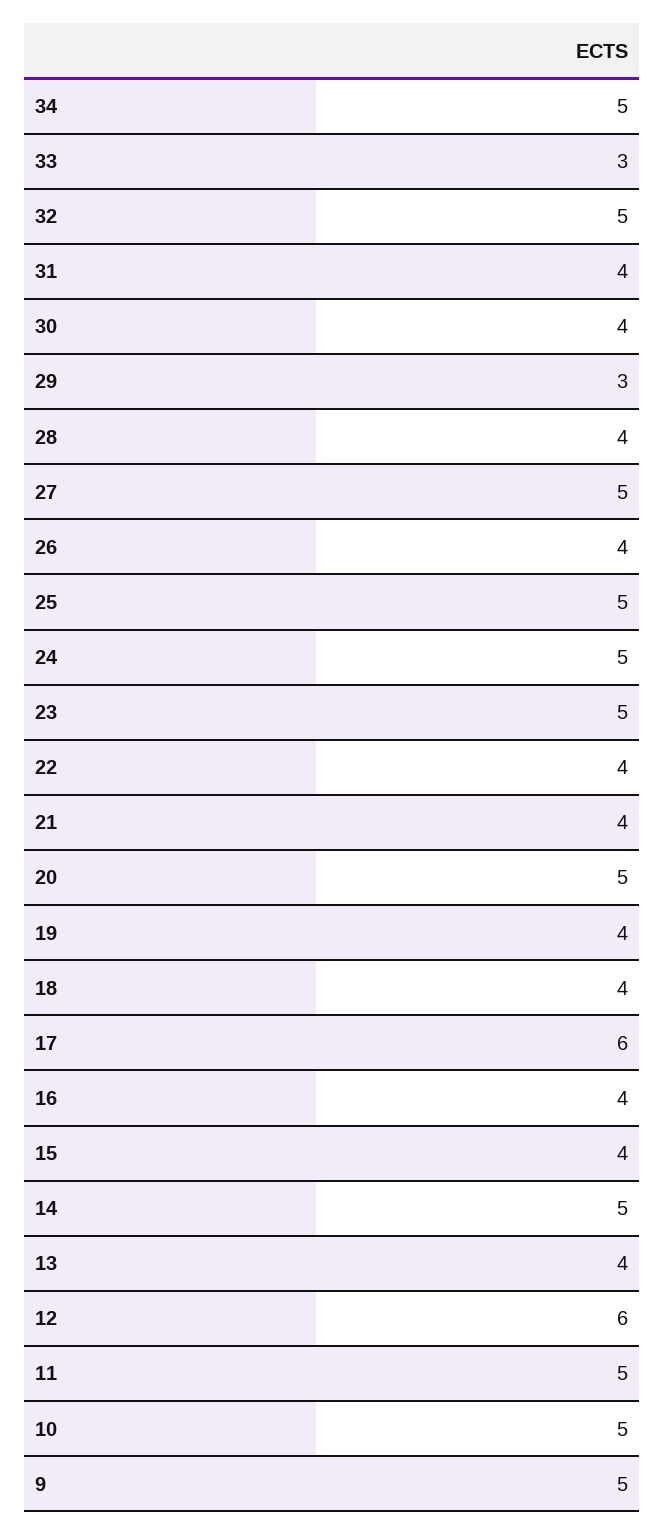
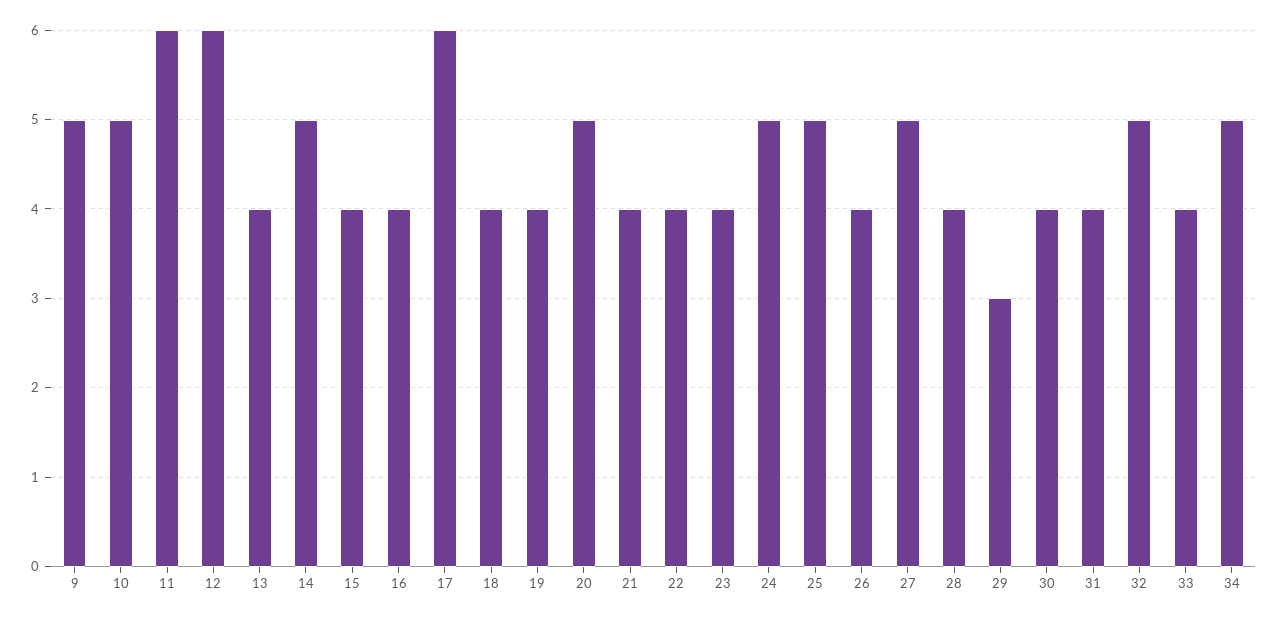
  {
    "34": 5,
-   "33": 3,
+   "33": 4,
    "32": 5,
    "31": 4,
    "30": 4,
    "29": 3,
    "28": 4,
    "27": 5,
    "26": 4,
    "25": 5,
    "24": 5,
-   "23": 5,
+   "23": 4,
    "22": 4,
    "21": 4,
    "20": 5,
    "19": 4,
    "18": 4,
    "17": 6,
    "16": 4,
    "15": 4,
    "14": 5,
    "13": 4,
    "12": 6,
-   "11": 5,
+   "11": 6,
    "10": 5,
    "9": 5
  }

